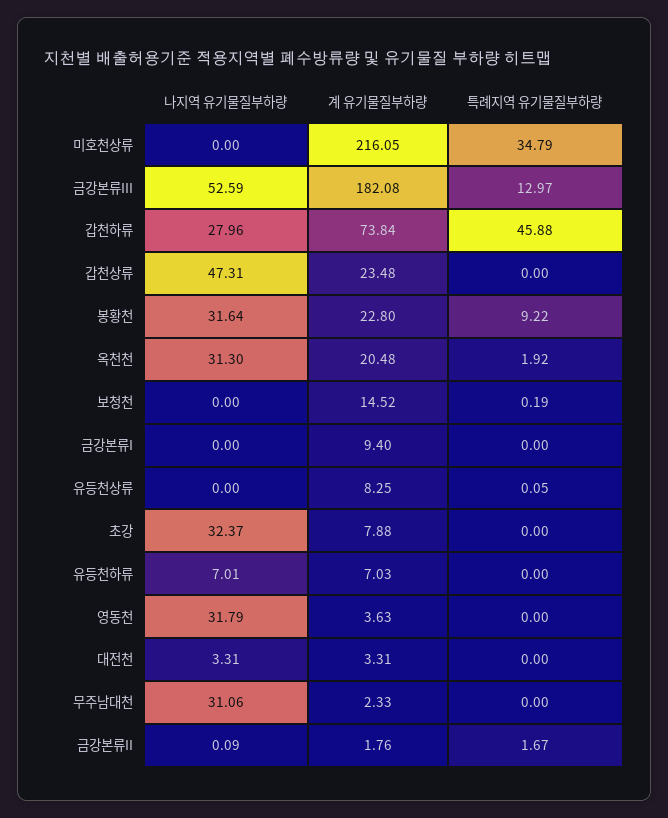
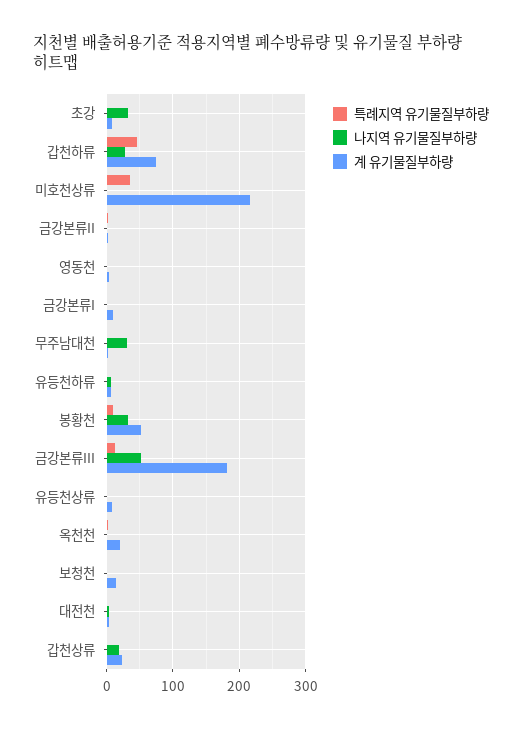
  {
    "나지역 유기물질부하량": {
      "미호천상류": 0,
      "금강본류III": 52.59,
      "갑천하류": 27.96,
-     "갑천상류": 47.31,
+     "갑천상류": 20,
      "봉황천": 31.64,
-     "옥천천": 31.3,
+     "옥천천": 0,
      "보청천": 0,
      "금강본류I": 0,
      "유등천상류": 0,
      "초강": 32.37,
      "유등천하류": 7.01,
-     "영동천": 31.79,
+     "영동천": 0,
      "대전천": 3.31,
      "무주남대천": 31.06,
      "금강본류II": 0.09
    },
    "계 유기물질부하량": {
      "미호천상류": 216.05,
      "금강본류III": 182.08,
      "갑천하류": 73.84,
      "갑천상류": 23.48,
-     "봉황천": 22.8,
+     "봉황천": 50,
      "옥천천": 20.48,
      "보청천": 14.52,
      "금강본류I": 9.4,
      "유등천상류": 8.25,
      "초강": 7.88,
      "유등천하류": 7.03,
      "영동천": 3.63,
      "대전천": 3.31,
      "무주남대천": 2.33,
      "금강본류II": 1.76
    },
    "특례지역 유기물질부하량": {
      "미호천상류": 34.79,
      "금강본류III": 12.97,
      "갑천하류": 45.88,
      "갑천상류": 0,
      "봉황천": 9.22,
      "옥천천": 1.92,
      "보청천": 0.19,
      "금강본류I": 0,
      "유등천상류": 0.05,
      "초강": 0,
      "유등천하류": 0,
      "영동천": 0,
      "대전천": 0,
      "무주남대천": 0,
      "금강본류II": 1.67
    }
  }

